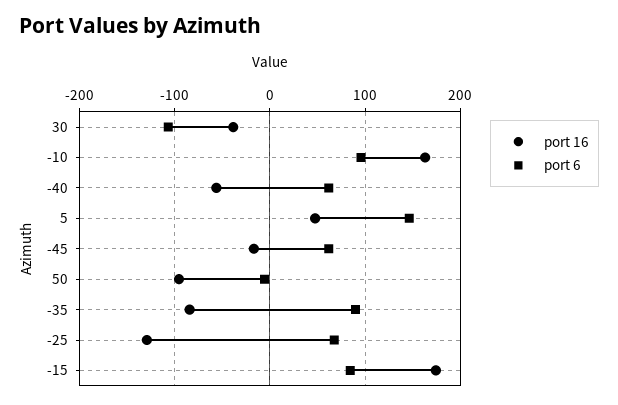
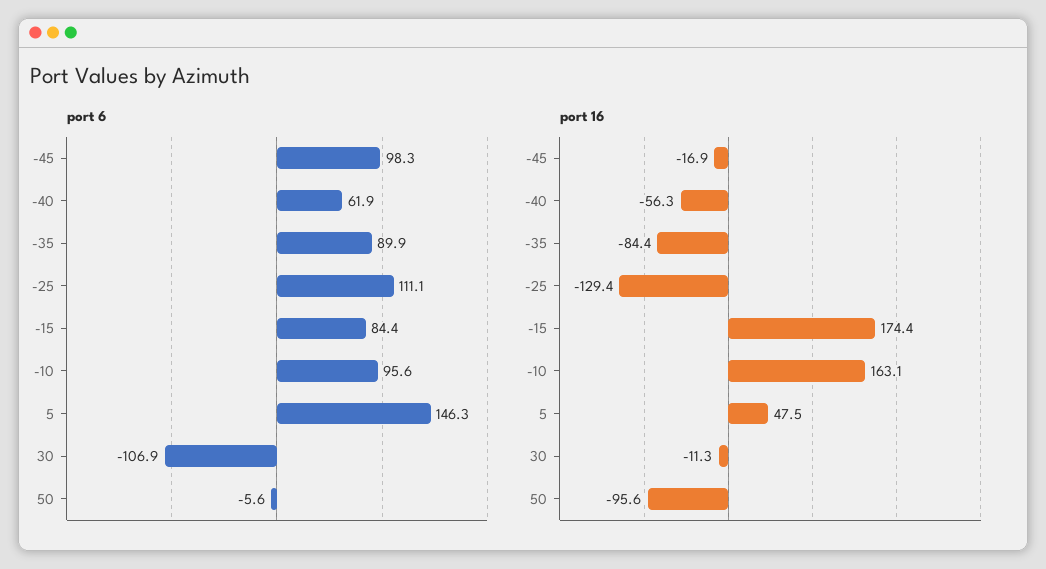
  {
    "port 16": {
-     "30": -40,
+     "30": -11.3,
      "-10": 163.1,
      "-40": -56.3,
      "5": 47.5,
      "-45": -16.9,
      "50": -95.6,
      "-35": -84.4,
      "-25": -129.4,
      "-15": 174.4
    },
    "port 6": {
      "30": -106.9,
      "-10": 95.6,
      "-40": 61.9,
      "5": 146.3,
-     "-45": 60,
+     "-45": 98.3,
      "50": -5.6,
      "-35": 89.9,
-     "-25": 70,
+     "-25": 111.1,
      "-15": 84.4
    }
  }

